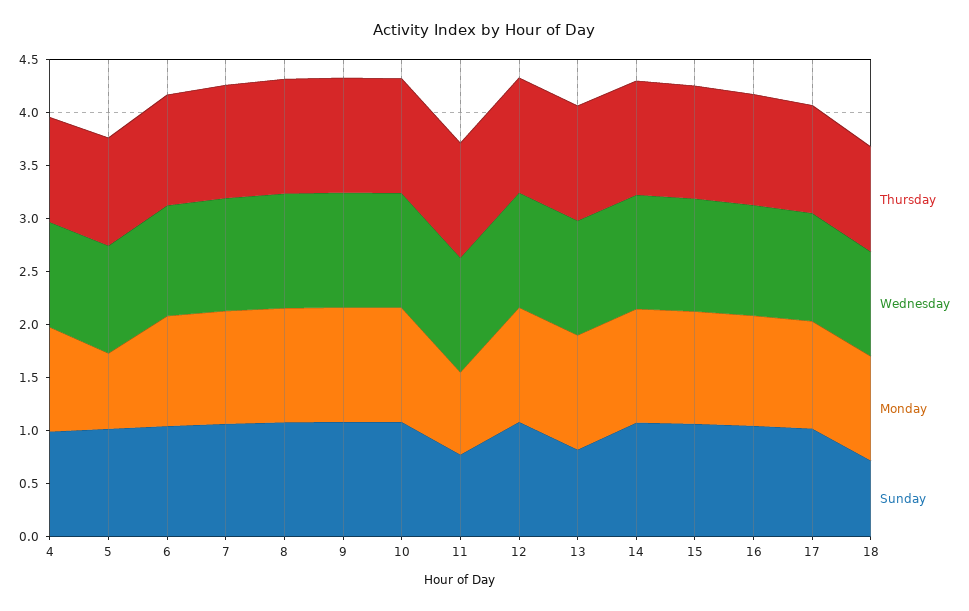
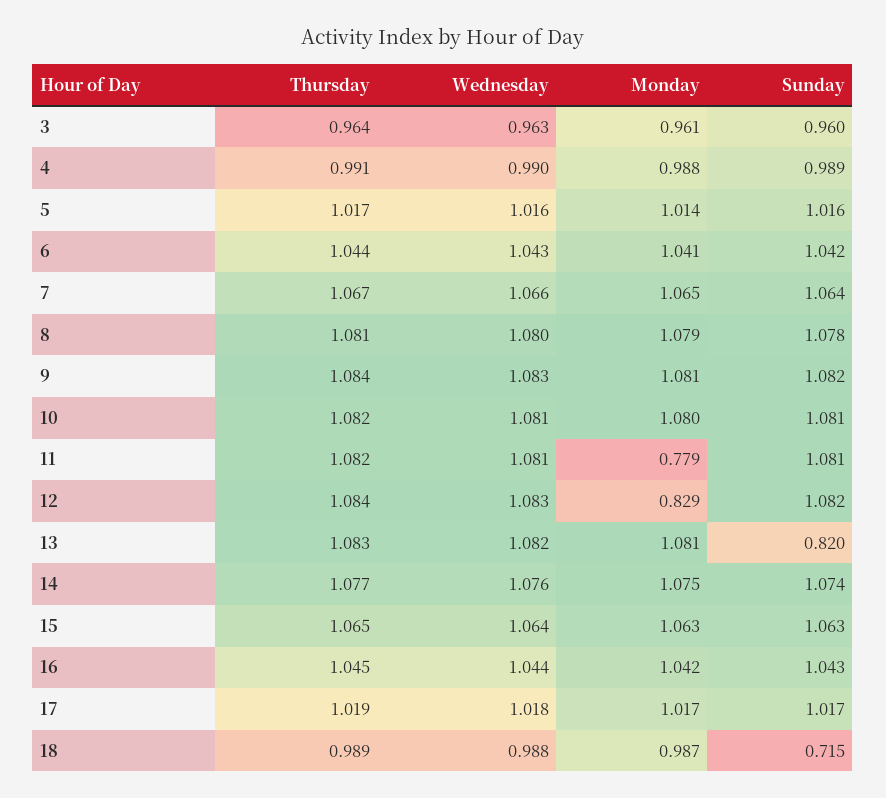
  {
    "Thursday": {
      "4": 0.991,
      "5": 1.017,
      "6": 1.044,
      "7": 1.067,
      "8": 1.081,
      "9": 1.084,
      "10": 1.082,
      "11": 1.082,
      "12": 1.084,
      "13": 1.083,
      "14": 1.077,
      "15": 1.065,
      "16": 1.045,
      "17": 1.019,
-     "18": 0.989
+     "18": 0.989,
+     "3": 0.964
    },
    "Wednesday": {
      "4": 0.99,
      "5": 1.016,
      "6": 1.043,
      "7": 1.066,
      "8": 1.08,
      "9": 1.083,
      "10": 1.081,
      "11": 1.081,
      "12": 1.083,
      "13": 1.082,
      "14": 1.076,
      "15": 1.064,
      "16": 1.044,
      "17": 1.018,
-     "18": 0.988
+     "18": 0.988,
+     "3": 0.963
    },
    "Monday": {
      "4": 0.988,
-     "5": 0.7,
+     "5": 1.014,
      "6": 1.041,
      "7": 1.065,
      "8": 1.079,
      "9": 1.081,
      "10": 1.08,
      "11": 0.779,
-     "12": 1.1,
+     "12": 0.829,
      "13": 1.081,
      "14": 1.075,
      "15": 1.063,
      "16": 1.042,
      "17": 1.017,
-     "18": 0.987
+     "18": 0.987,
+     "3": 0.961
    },
    "Sunday": {
      "4": 0.989,
      "5": 1.016,
      "6": 1.042,
      "7": 1.064,
      "8": 1.078,
      "9": 1.082,
      "10": 1.081,
-     "11": 0.8,
+     "11": 1.081,
      "12": 1.082,
      "13": 0.82,
      "14": 1.074,
      "15": 1.063,
      "16": 1.043,
      "17": 1.017,
-     "18": 0.715
+     "18": 0.715,
+     "3": 0.96
    }
  }

